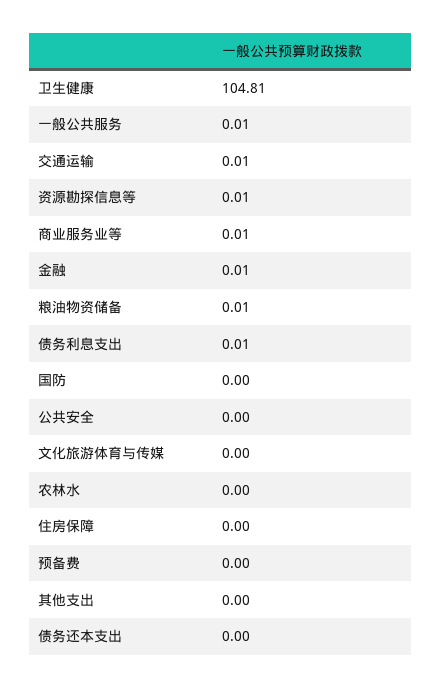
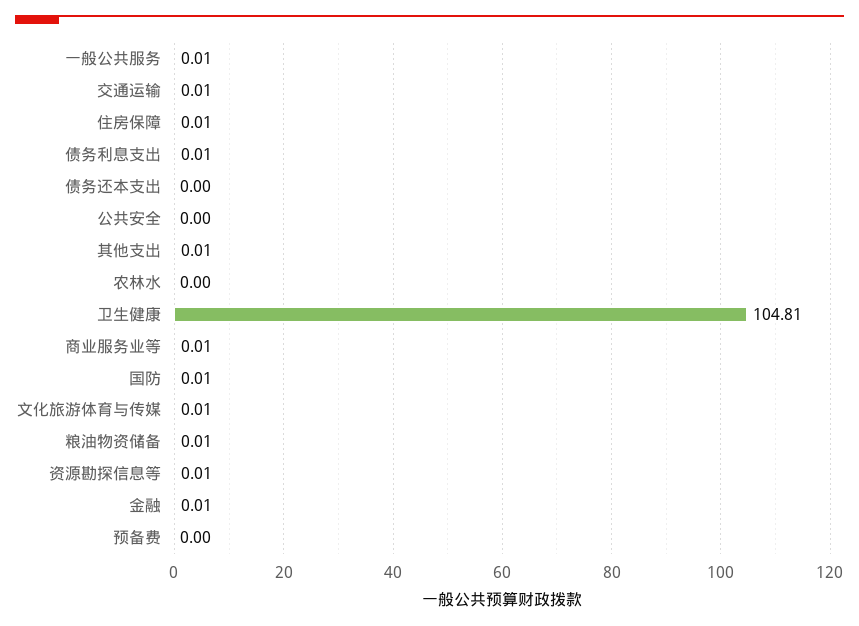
  {
    "卫生健康": 104.81,
    "一般公共服务": 0.01,
    "交通运输": 0.01,
    "资源勘探信息等": 0.01,
    "商业服务业等": 0.01,
    "金融": 0.01,
    "粮油物资储备": 0.01,
    "债务利息支出": 0.01,
-   "国防": 0,
+   "国防": 0.01,
    "公共安全": 0,
-   "文化旅游体育与传媒": 0,
+   "文化旅游体育与传媒": 0.01,
    "农林水": 0,
-   "住房保障": 0,
+   "住房保障": 0.01,
    "预备费": 0,
-   "其他支出": 0,
+   "其他支出": 0.01,
    "债务还本支出": 0
  }

